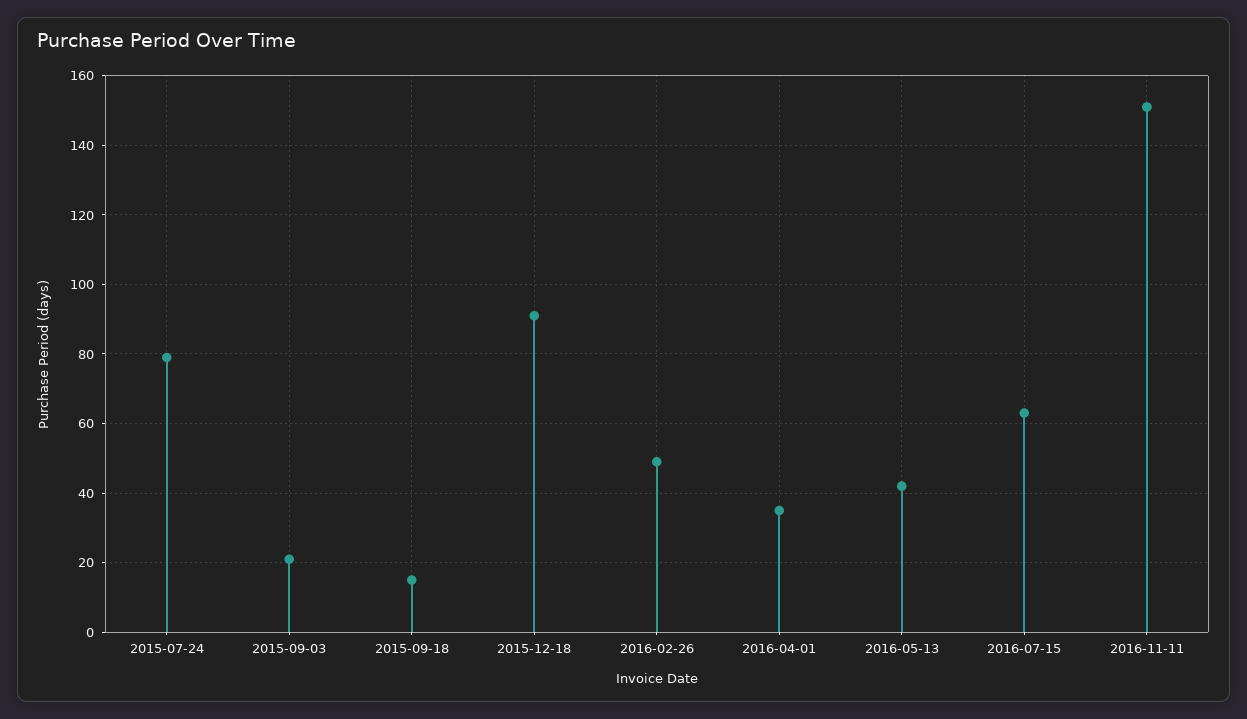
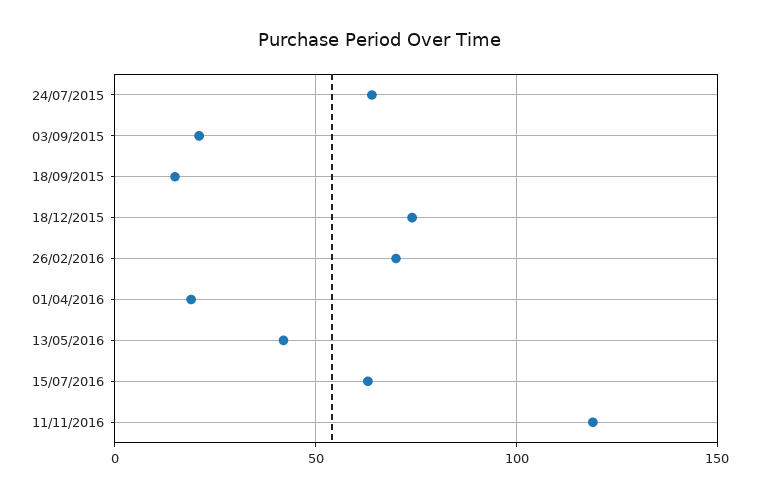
  {
-   "2015-07-24": 80,
+   "2015-07-24": 65,
    "2015-09-03": 20,
    "2015-09-18": 15,
-   "2015-12-18": 90,
+   "2015-12-18": 75,
-   "2016-02-26": 50,
+   "2016-02-26": 70,
-   "2016-04-01": 35,
+   "2016-04-01": 20,
    "2016-05-13": 40,
    "2016-07-15": 65,
-   "2016-11-11": 150
+   "2016-11-11": 120
  }

